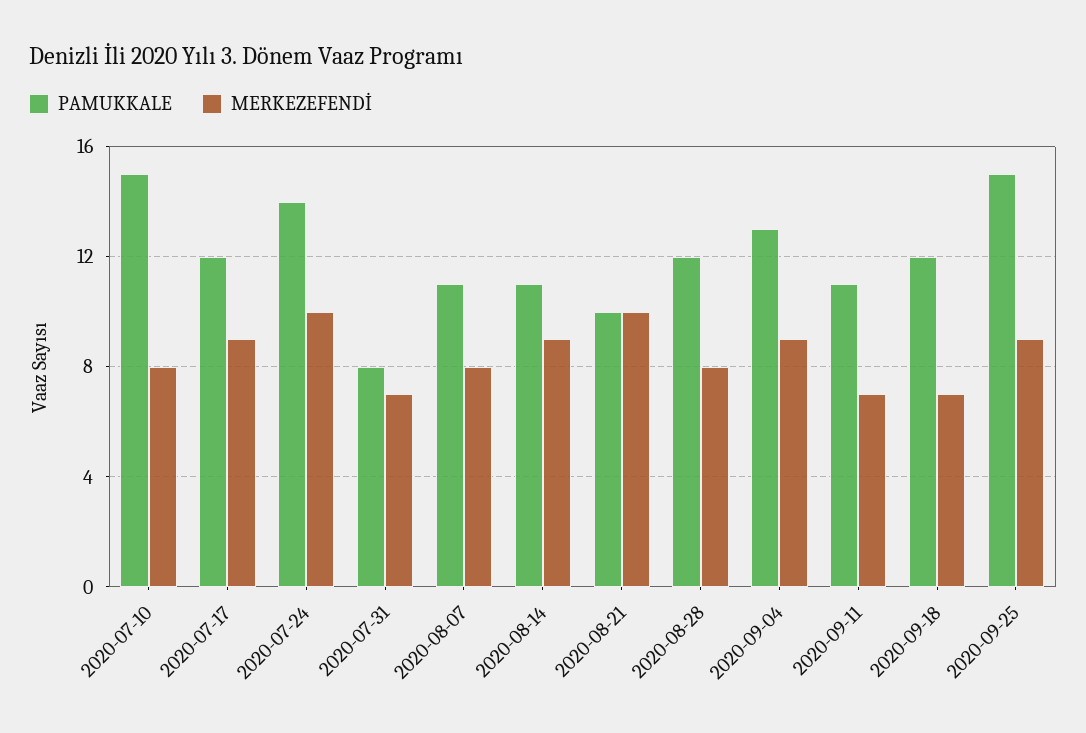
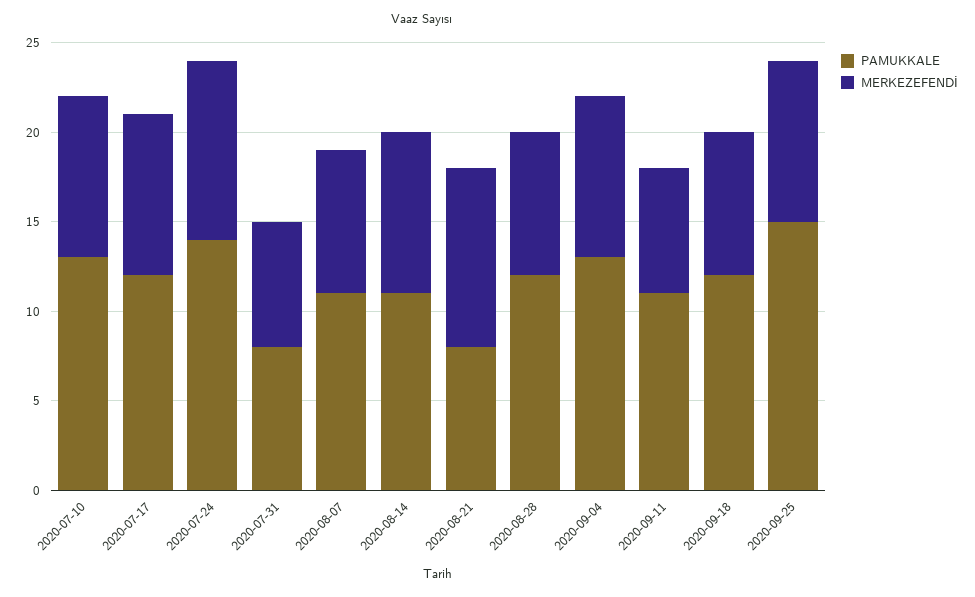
  {
    "PAMUKKALE": {
-     "2020-07-10": 15,
+     "2020-07-10": 13,
      "2020-07-17": 12,
      "2020-07-24": 14,
      "2020-07-31": 8,
      "2020-08-07": 11,
      "2020-08-14": 11,
-     "2020-08-21": 10,
+     "2020-08-21": 8,
      "2020-08-28": 12,
      "2020-09-04": 13,
      "2020-09-11": 11,
      "2020-09-18": 12,
      "2020-09-25": 15
    },
    "MERKEZEFENDİ": {
-     "2020-07-10": 8,
+     "2020-07-10": 9,
      "2020-07-17": 9,
      "2020-07-24": 10,
      "2020-07-31": 7,
      "2020-08-07": 8,
      "2020-08-14": 9,
      "2020-08-21": 10,
      "2020-08-28": 8,
      "2020-09-04": 9,
      "2020-09-11": 7,
-     "2020-09-18": 7,
+     "2020-09-18": 8,
      "2020-09-25": 9
    }
  }

